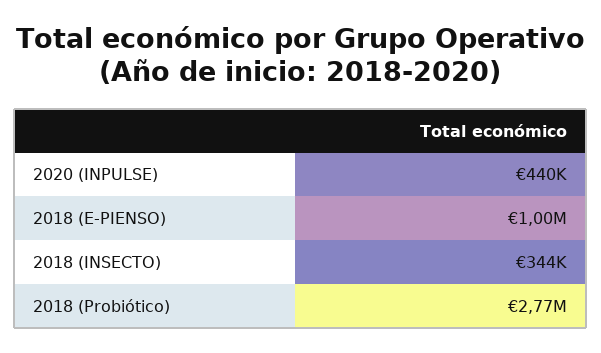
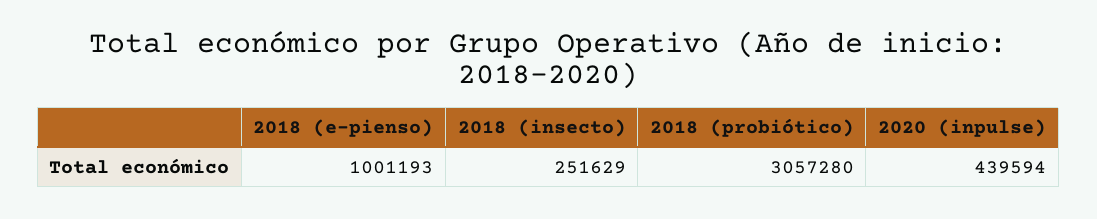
  {
    "2020 (INPULSE)": 439594,
    "2018 (E-PIENSO)": 1001193,
-   "2018 (INSECTO)": 344000,
+   "2018 (INSECTO)": 251629,
-   "2018 (Probiótico)": 2770000
+   "2018 (Probiótico)": 3057280
  }

